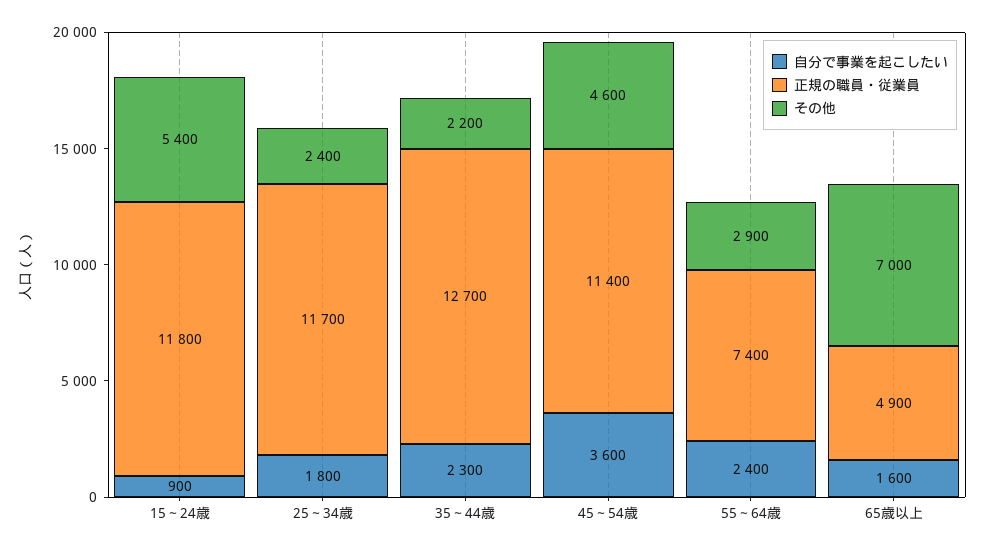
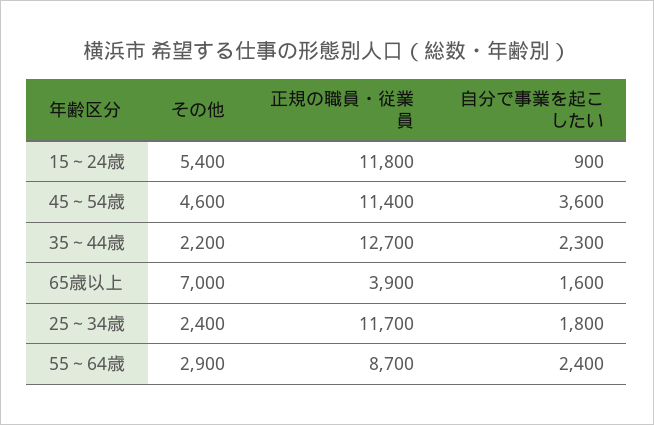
  {
    "自分で事業を起こしたい": {
      "15～24歳": 900,
      "25～34歳": 1800,
      "35～44歳": 2300,
      "45～54歳": 3600,
      "55～64歳": 2400,
      "65歳以上": 1600
    },
    "正規の職員・従業員": {
      "15～24歳": 11800,
      "25～34歳": 11700,
      "35～44歳": 12700,
      "45～54歳": 11400,
-     "55～64歳": 7400,
+     "55～64歳": 8700,
-     "65歳以上": 4900
+     "65歳以上": 3900
    },
    "その他": {
      "15～24歳": 5400,
      "25～34歳": 2400,
      "35～44歳": 2200,
      "45～54歳": 4600,
      "55～64歳": 2900,
      "65歳以上": 7000
    }
  }

